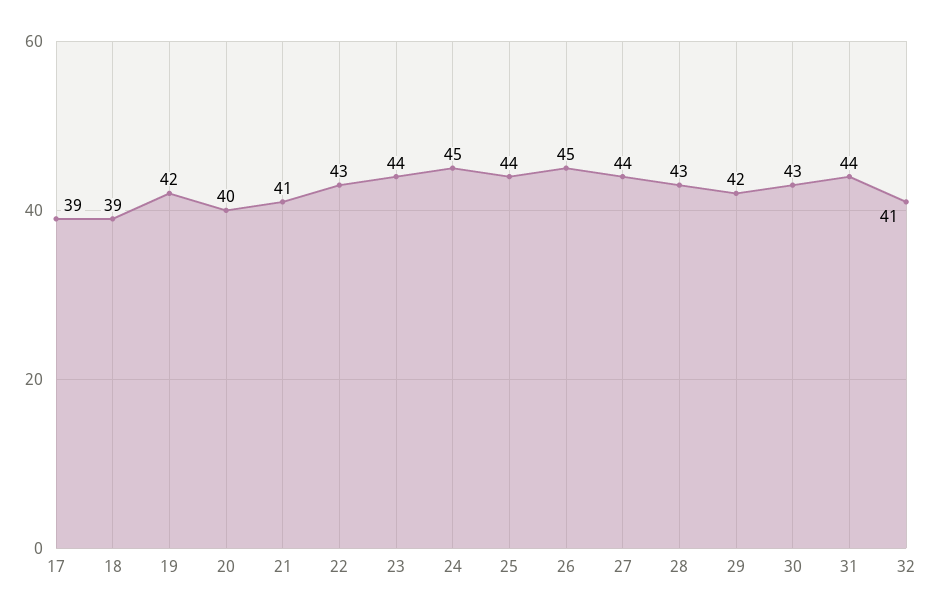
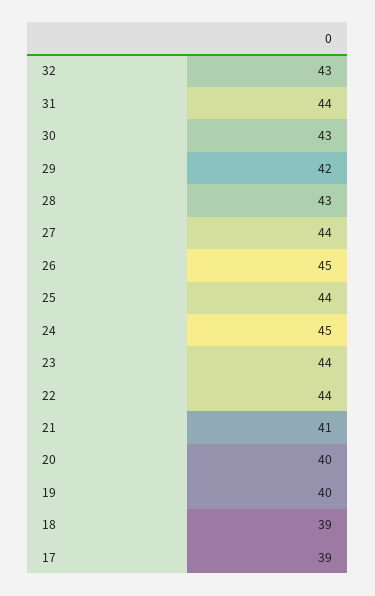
  {
    "17": 39,
    "18": 39,
-   "19": 42,
+   "19": 40,
    "20": 40,
    "21": 41,
-   "22": 43,
+   "22": 44,
    "23": 44,
    "24": 45,
    "25": 44,
    "26": 45,
    "27": 44,
    "28": 43,
    "29": 42,
    "30": 43,
    "31": 44,
-   "32": 41
+   "32": 43
  }

